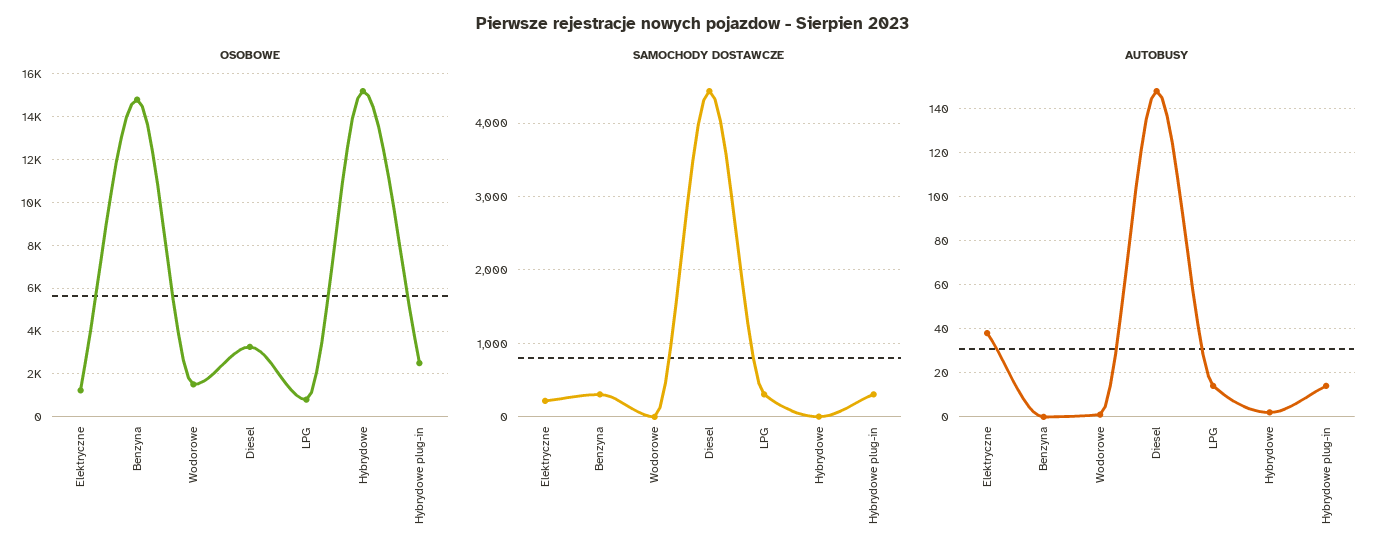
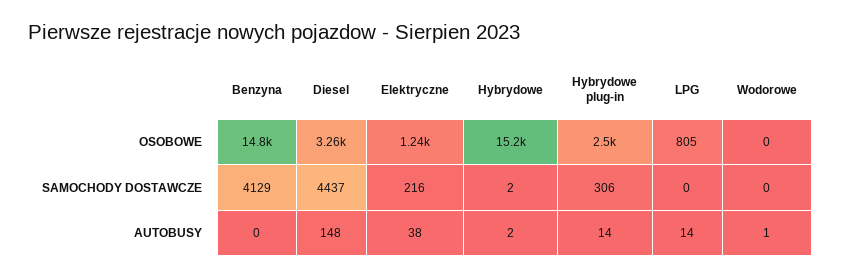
  {
    "OSOBOWE": {
      "Elektryczne": 1240,
      "Benzyna": 14800,
-     "Wodorowe": 1500,
+     "Wodorowe": 0,
      "Diesel": 3260,
      "LPG": 805,
      "Hybrydowe": 15200,
      "Hybrydowe plug-in": 2500
    },
    "SAMOCHODY DOSTAWCZE": {
      "Elektryczne": 216,
-     "Benzyna": 300,
+     "Benzyna": 4129,
      "Wodorowe": 0,
      "Diesel": 4437,
-     "LPG": 300,
+     "LPG": 0,
      "Hybrydowe": 2,
      "Hybrydowe plug-in": 306
    },
    "AUTOBUSY": {
      "Elektryczne": 38,
      "Benzyna": 0,
      "Wodorowe": 1,
      "Diesel": 148,
      "LPG": 14,
      "Hybrydowe": 2,
      "Hybrydowe plug-in": 14
    }
  }

